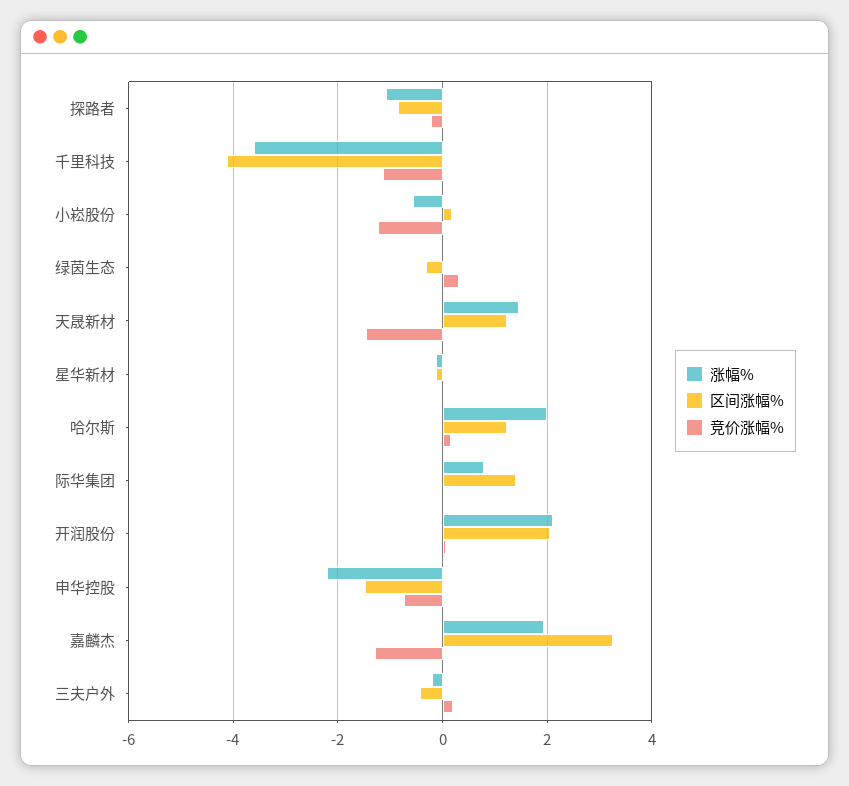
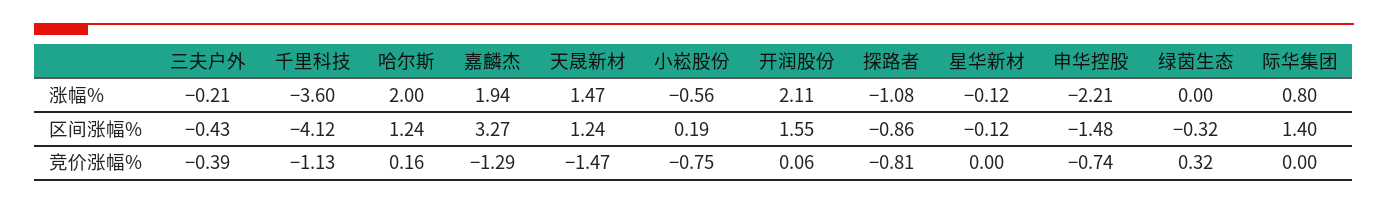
  {
    "涨幅%": {
      "探路者": -1.08,
      "千里科技": -3.6,
      "小崧股份": -0.56,
      "绿茵生态": 0,
      "天晟新材": 1.47,
      "星华新材": -0.12,
      "哈尔斯": 2,
      "际华集团": 0.8,
      "开润股份": 2.11,
      "申华控股": -2.21,
      "嘉麟杰": 1.94,
      "三夫户外": -0.21
    },
    "区间涨幅%": {
      "探路者": -0.86,
      "千里科技": -4.12,
      "小崧股份": 0.19,
      "绿茵生态": -0.32,
      "天晟新材": 1.24,
      "星华新材": -0.12,
      "哈尔斯": 1.24,
      "际华集团": 1.4,
-     "开润股份": 2,
+     "开润股份": 1.55,
      "申华控股": -1.48,
      "嘉麟杰": 3.27,
      "三夫户外": -0.43
    },
    "竞价涨幅%": {
-     "探路者": -0.2,
+     "探路者": -0.81,
      "千里科技": -1.13,
-     "小崧股份": -1.2,
+     "小崧股份": -0.75,
      "绿茵生态": 0.32,
      "天晟新材": -1.47,
      "星华新材": 0,
      "哈尔斯": 0.16,
      "际华集团": 0,
      "开润股份": 0.06,
      "申华控股": -0.74,
      "嘉麟杰": -1.29,
-     "三夫户外": 0.2
+     "三夫户外": -0.39
    }
  }

